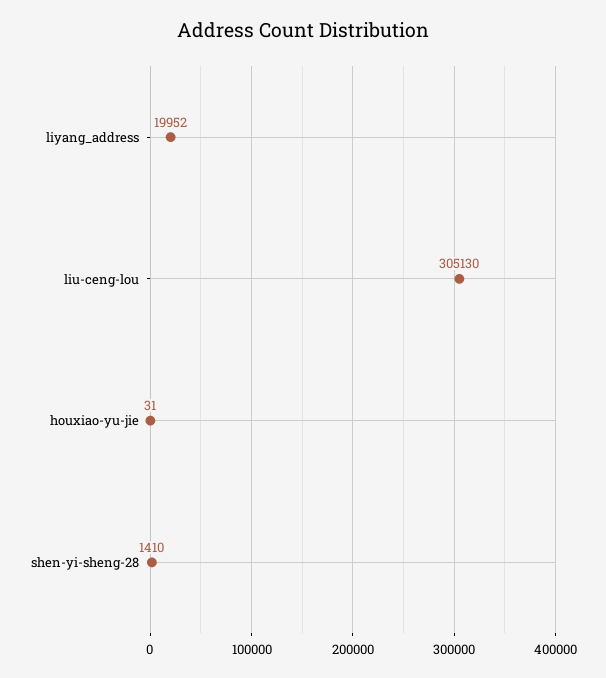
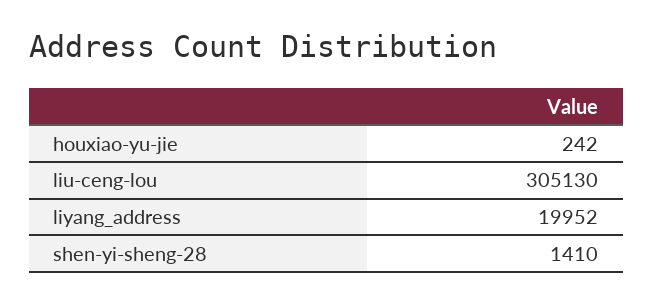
  {
    "liyang_address": 19952,
    "liu-ceng-lou": 305130,
-   "houxiao-yu-jie": 31,
+   "houxiao-yu-jie": 242,
    "shen-yi-sheng-28": 1410
  }

